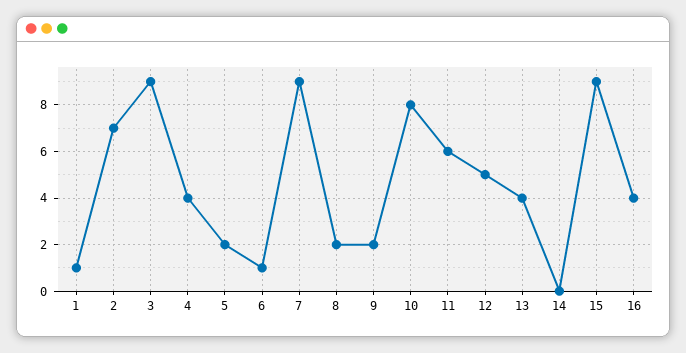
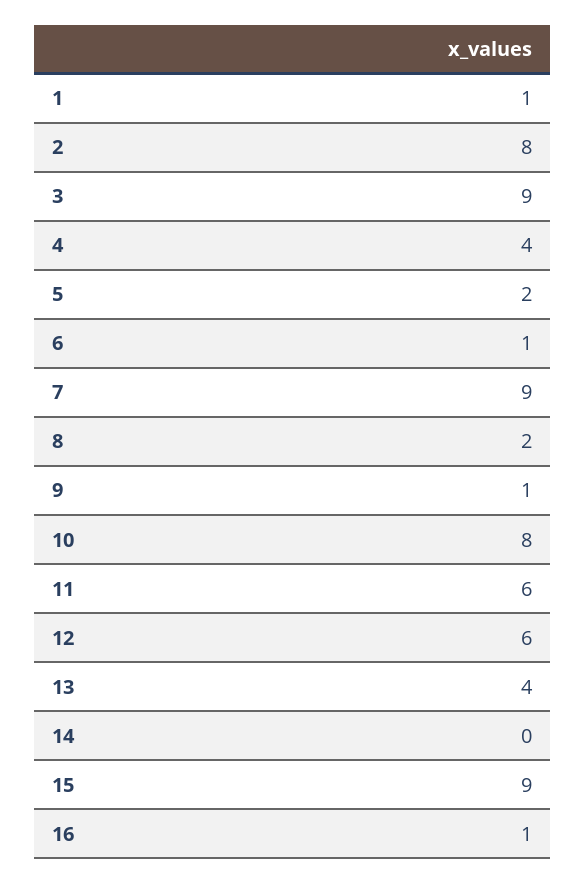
  {
    "1": 1,
-   "2": 7,
+   "2": 8,
    "3": 9,
    "4": 4,
    "5": 2,
    "6": 1,
    "7": 9,
    "8": 2,
-   "9": 2,
+   "9": 1,
    "10": 8,
    "11": 6,
-   "12": 5,
+   "12": 6,
    "13": 4,
    "14": 0,
    "15": 9,
-   "16": 4
+   "16": 1
  }

